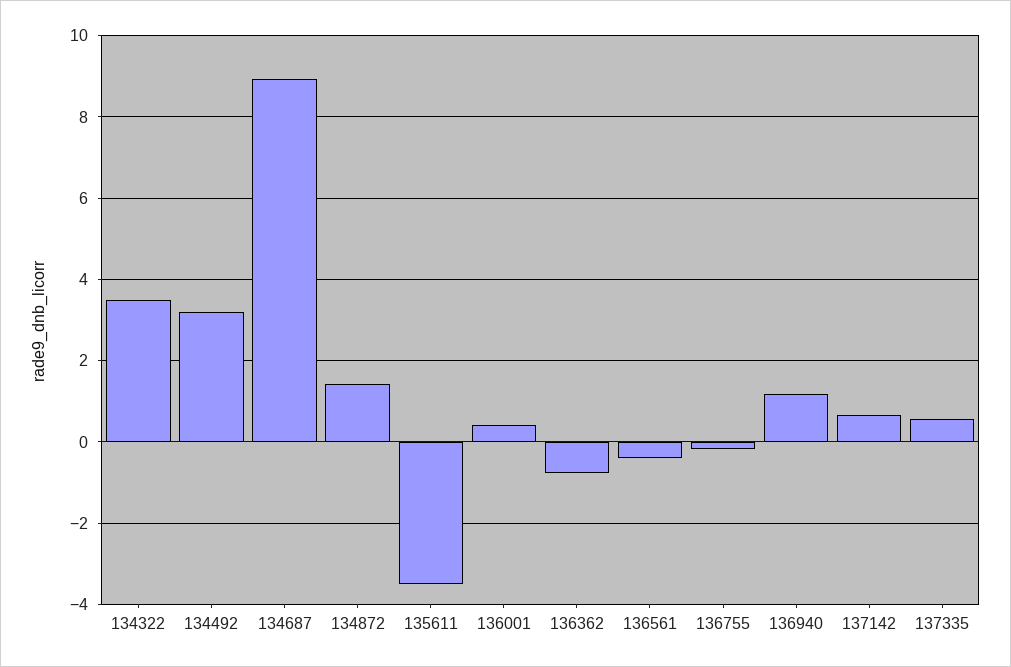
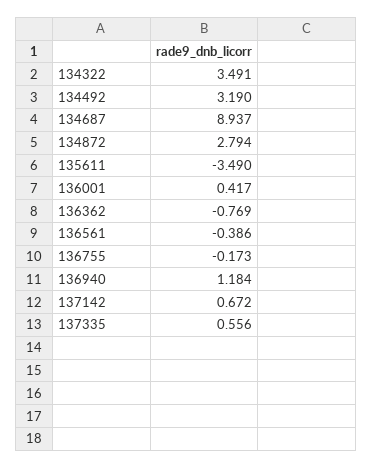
  {
    "134322": 3.491,
    "134492": 3.19,
    "134687": 8.937,
-   "134872": 1.4,
+   "134872": 2.794,
    "135611": -3.49,
    "136001": 0.417,
    "136362": -0.769,
    "136561": -0.386,
    "136755": -0.173,
    "136940": 1.184,
    "137142": 0.672,
    "137335": 0.556
  }

